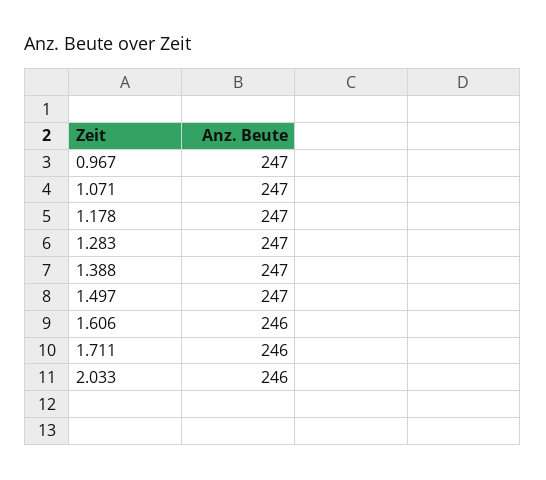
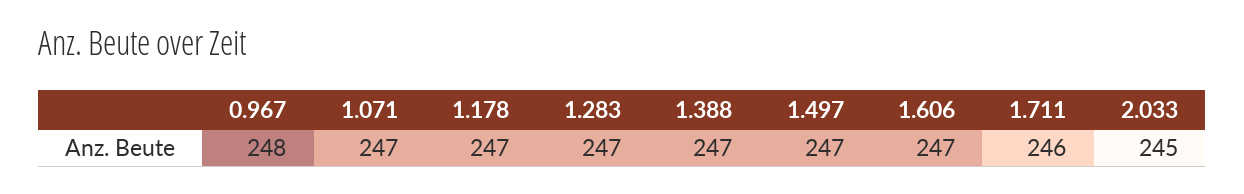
  {
-   "0.967": 247,
+   "0.967": 248,
    "1.071": 247,
    "1.178": 247,
    "1.283": 247,
    "1.388": 247,
    "1.497": 247,
-   "1.606": 246,
+   "1.606": 247,
    "1.711": 246,
-   "2.033": 246
+   "2.033": 245
  }

